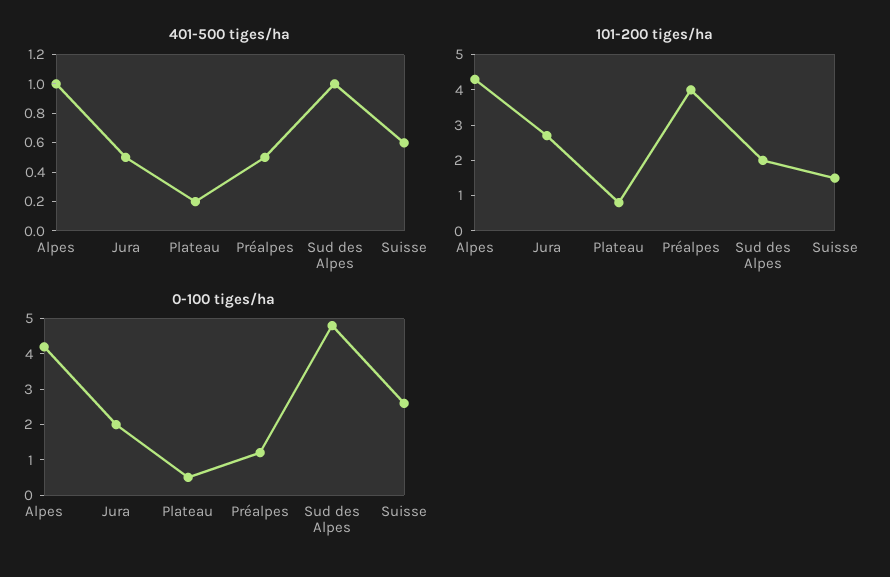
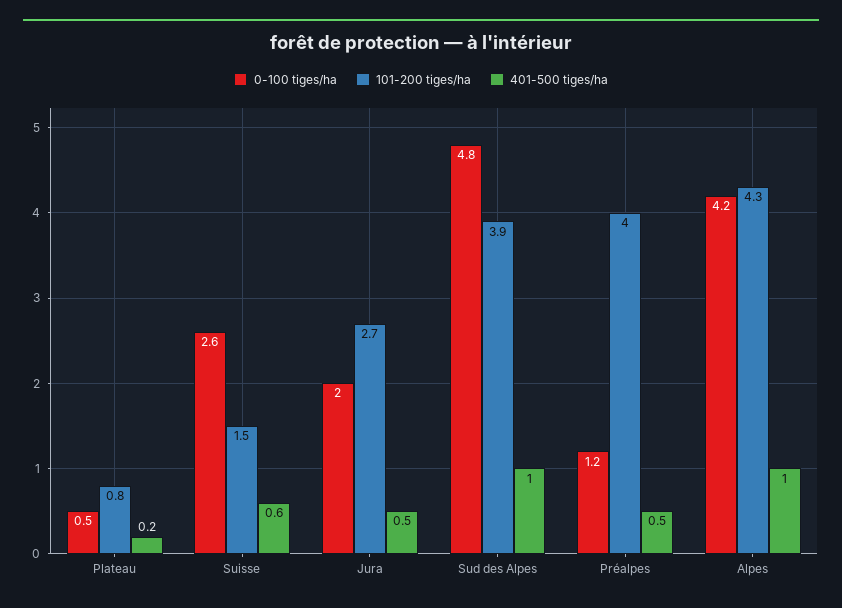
  {
    "401-500 tiges/ha": {
      "Alpes": 1,
      "Jura": 0.5,
      "Plateau": 0.2,
      "Préalpes": 0.5,
      "Sud des Alpes": 1,
      "Suisse": 0.6
    },
    "101-200 tiges/ha": {
      "Alpes": 4.3,
      "Jura": 2.7,
      "Plateau": 0.8,
      "Préalpes": 4,
-     "Sud des Alpes": 2,
+     "Sud des Alpes": 3.9,
      "Suisse": 1.5
    },
    "0-100 tiges/ha": {
      "Alpes": 4.2,
      "Jura": 2,
      "Plateau": 0.5,
      "Préalpes": 1.2,
      "Sud des Alpes": 4.8,
      "Suisse": 2.6
    }
  }

